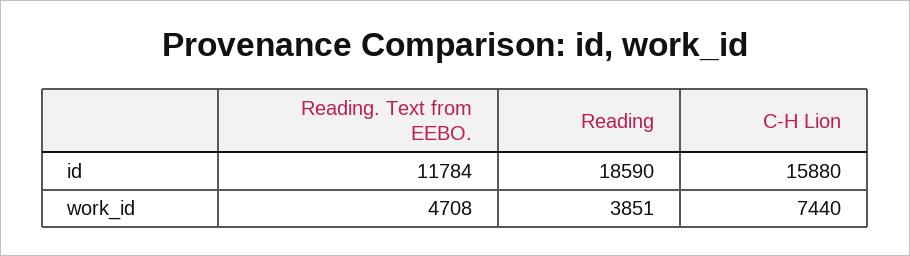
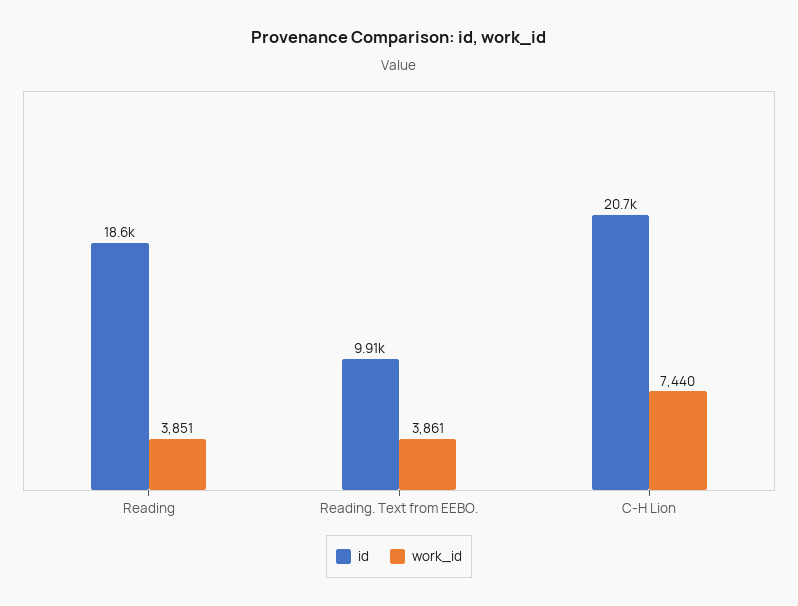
  {
    "id": {
-     "Reading. Text from EEBO.": 11784,
+     "Reading. Text from EEBO.": 9910,
      "Reading": 18590,
-     "C-H Lion": 15880
+     "C-H Lion": 20700
    },
    "work_id": {
-     "Reading. Text from EEBO.": 4708,
+     "Reading. Text from EEBO.": 3861,
      "Reading": 3851,
      "C-H Lion": 7440
    }
  }

